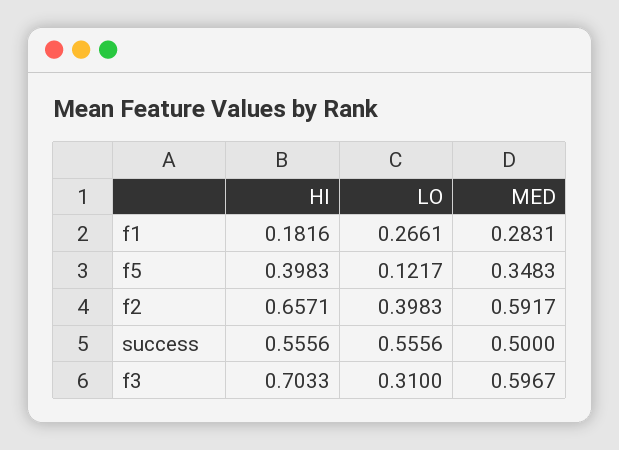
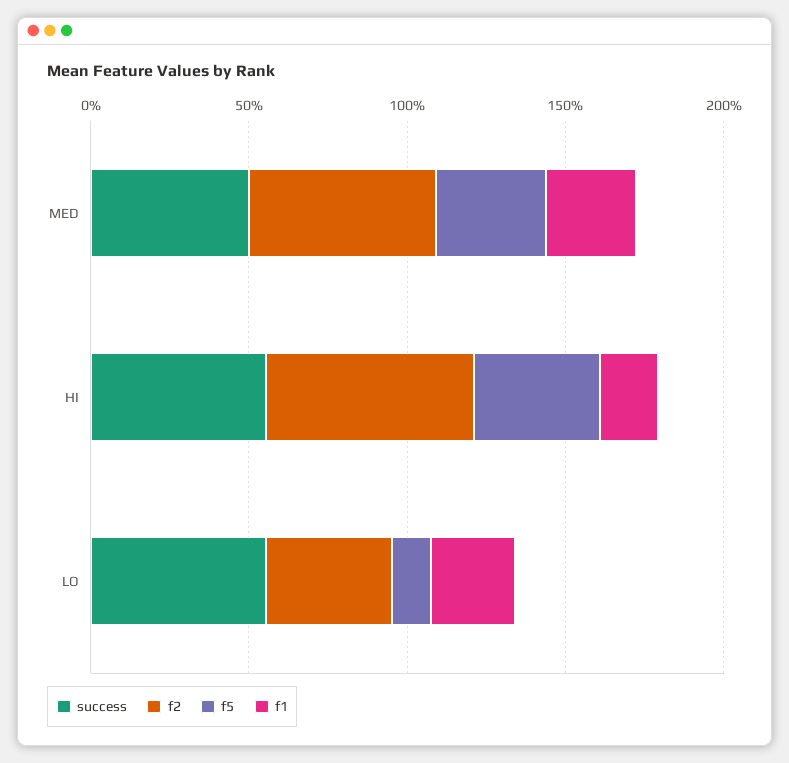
  {
    "f1": {
      "HI": 0.1816,
      "LO": 0.2661,
      "MED": 0.2831
    },
    "f5": {
      "HI": 0.3983,
      "LO": 0.1217,
      "MED": 0.3483
    },
    "f2": {
      "HI": 0.6571,
      "LO": 0.3983,
      "MED": 0.5917
    },
    "success": {
      "HI": 0.5556,
      "LO": 0.5556,
      "MED": 0.5
-   },
+   }
-   "f3": {
-     "HI": 0.7033,
-     "LO": 0.31,
-     "MED": 0.5967
-   }
  }

